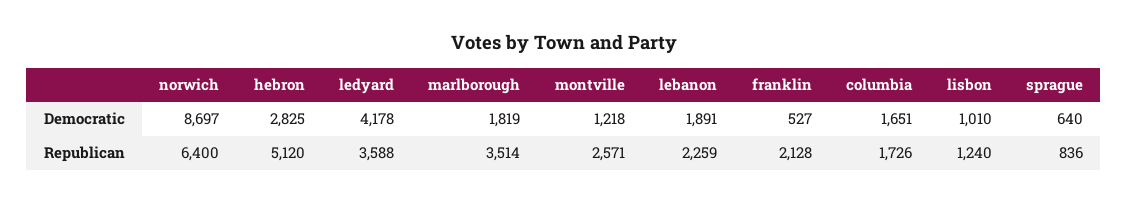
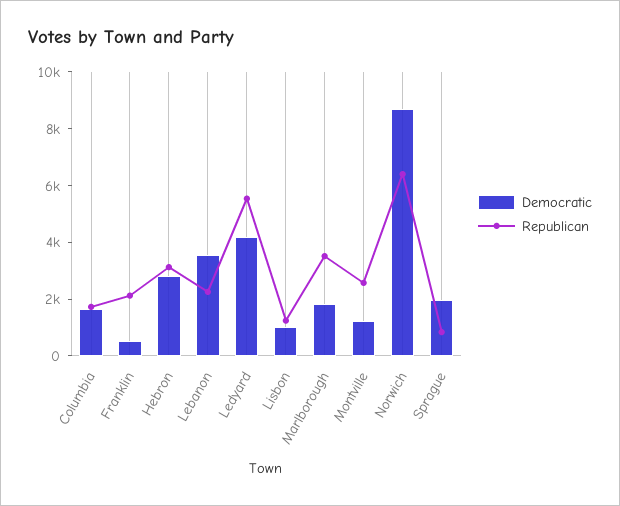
  {
    "Democratic": {
      "norwich": 8697,
      "hebron": 2825,
      "ledyard": 4178,
      "marlborough": 1819,
      "montville": 1218,
-     "lebanon": 1891,
+     "lebanon": 3500,
      "franklin": 527,
      "columbia": 1651,
      "lisbon": 1010,
-     "sprague": 640
+     "sprague": 2000
    },
    "Republican": {
      "norwich": 6400,
-     "hebron": 5120,
+     "hebron": 3000,
-     "ledyard": 3588,
+     "ledyard": 5500,
      "marlborough": 3514,
      "montville": 2571,
      "lebanon": 2259,
      "franklin": 2128,
      "columbia": 1726,
      "lisbon": 1240,
      "sprague": 836
    }
  }

